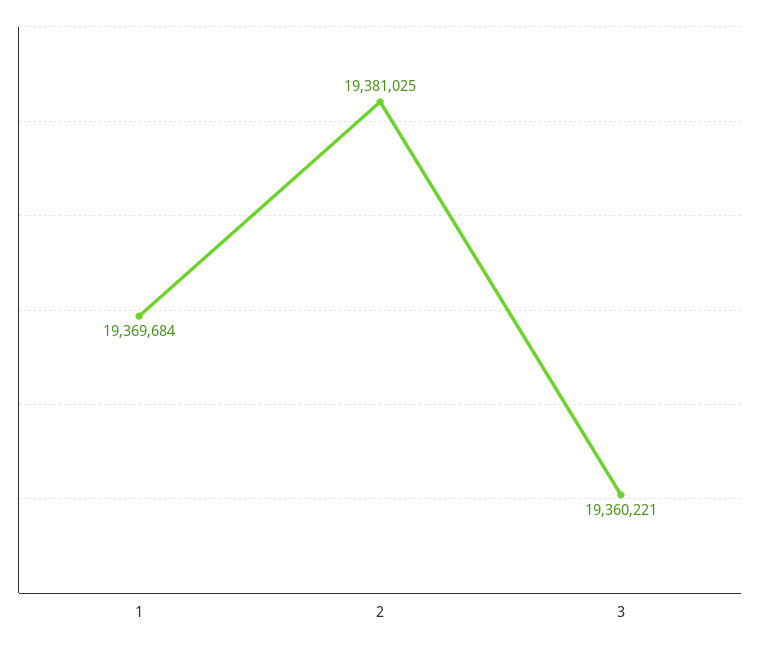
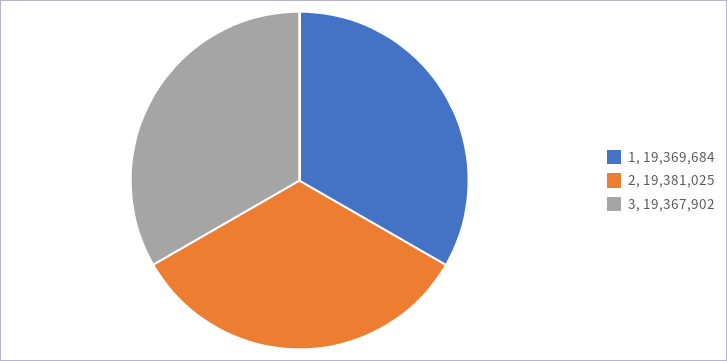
  {
    "1": 19369684,
    "2": 19381025,
-   "3": 19360221
+   "3": 19367902
  }

